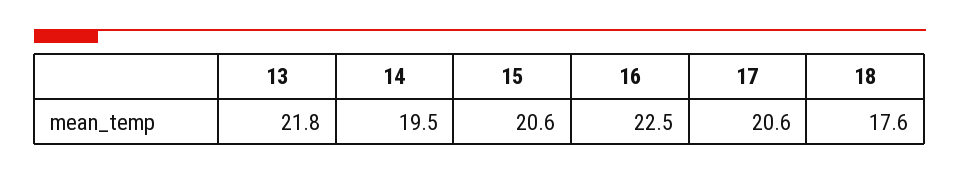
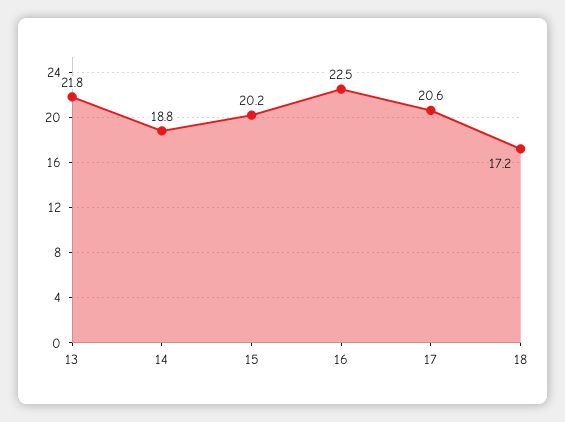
  {
    "13": 21.8,
-   "14": 19.5,
+   "14": 18.8,
-   "15": 20.6,
+   "15": 20.2,
    "16": 22.5,
    "17": 20.6,
-   "18": 17.6
+   "18": 17.2
  }

